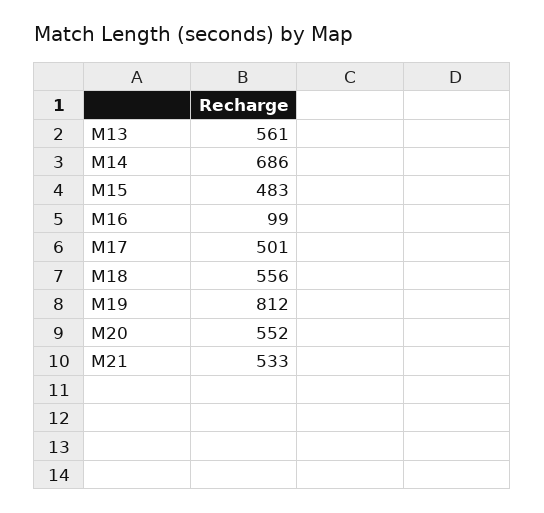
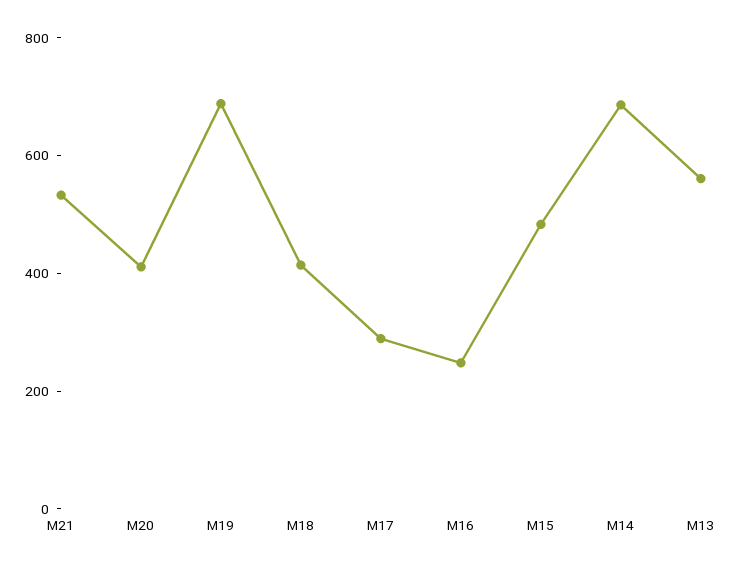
  {
    "M13": 561,
    "M14": 686,
    "M15": 483,
-   "M16": 99,
+   "M16": 250,
-   "M17": 501,
+   "M17": 300,
-   "M18": 556,
+   "M18": 400,
-   "M19": 812,
+   "M19": 700,
-   "M20": 552,
+   "M20": 400,
    "M21": 533
  }

